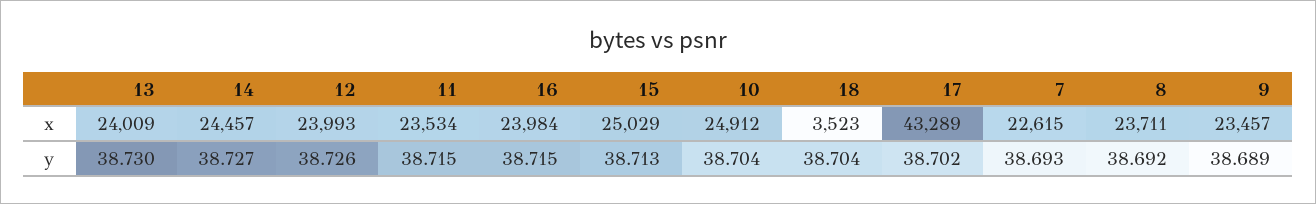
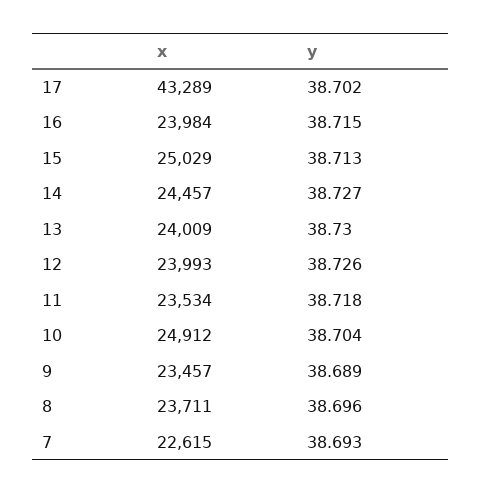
  {
    "13": {
      "x": 24009,
      "y": 38.73
    },
    "14": {
      "x": 24457,
      "y": 38.727
    },
    "12": {
      "x": 23993,
      "y": 38.726
    },
    "11": {
      "x": 23534,
-     "y": 38.715
+     "y": 38.718
    },
    "16": {
      "x": 23984,
      "y": 38.715
    },
    "15": {
      "x": 25029,
      "y": 38.713
    },
    "10": {
      "x": 24912,
      "y": 38.704
    },
-   "18": {
-     "x": 3523,
-     "y": 38.704
-   },
    "17": {
      "x": 43289,
      "y": 38.702
    },
    "7": {
      "x": 22615,
      "y": 38.693
    },
    "8": {
      "x": 23711,
-     "y": 38.692
+     "y": 38.696
    },
    "9": {
      "x": 23457,
      "y": 38.689
    }
  }

